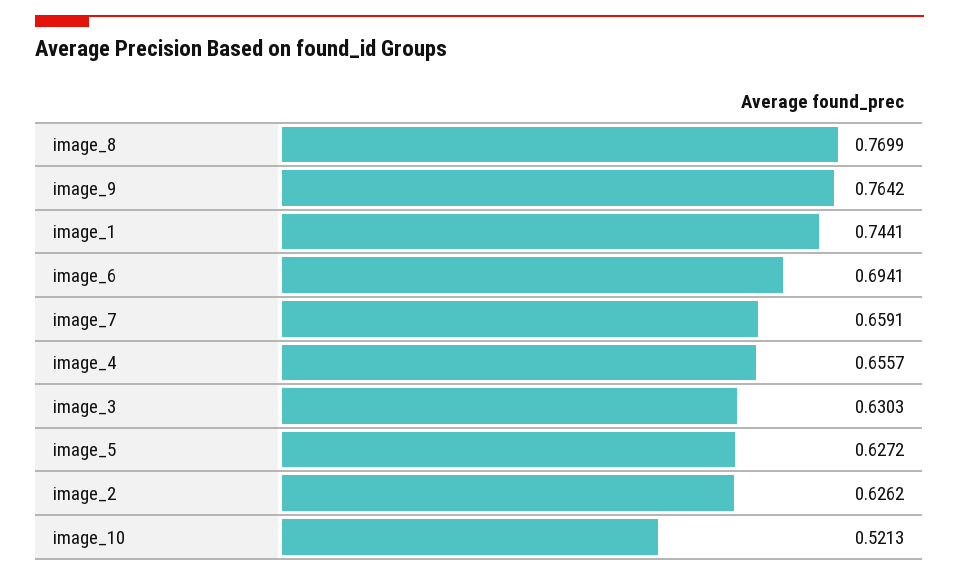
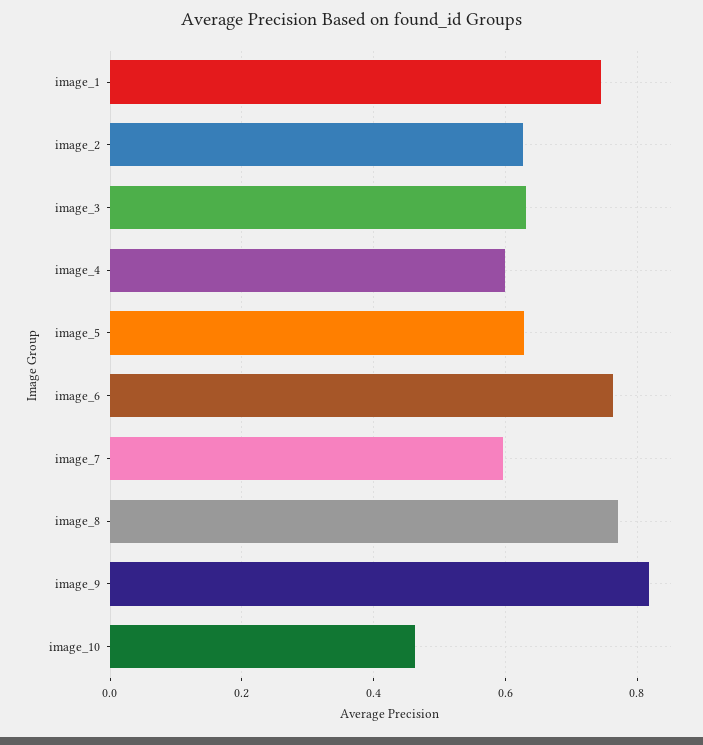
  {
    "image_8": 0.7699,
-   "image_9": 0.7642,
+   "image_9": 0.82,
    "image_1": 0.7441,
-   "image_6": 0.6941,
+   "image_6": 0.76,
-   "image_7": 0.6591,
+   "image_7": 0.6,
-   "image_4": 0.6557,
+   "image_4": 0.6,
    "image_3": 0.6303,
    "image_5": 0.6272,
    "image_2": 0.6262,
-   "image_10": 0.5213
+   "image_10": 0.46
  }

